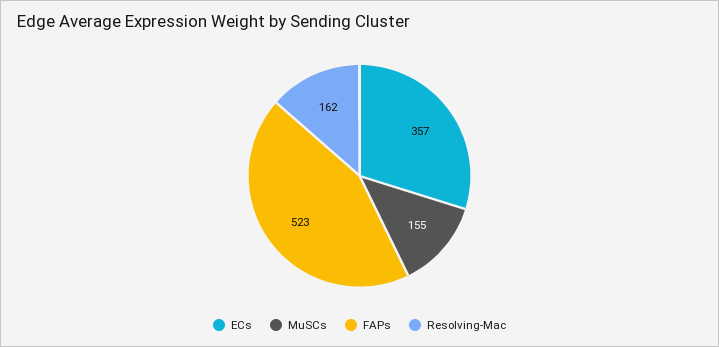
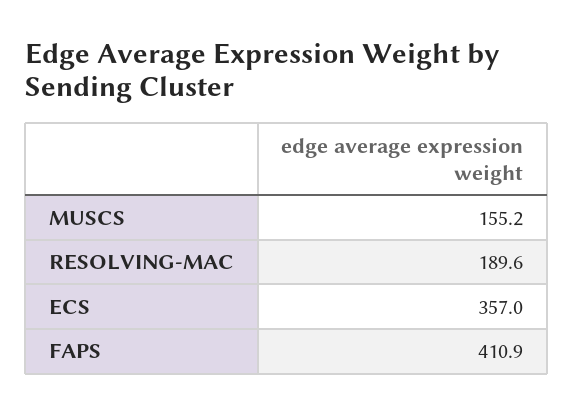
  {
    "ECs": 357,
    "MuSCs": 155.2,
-   "FAPs": 523,
+   "FAPs": 410.9,
-   "Resolving-Mac": 162
+   "Resolving-Mac": 189.6
  }

